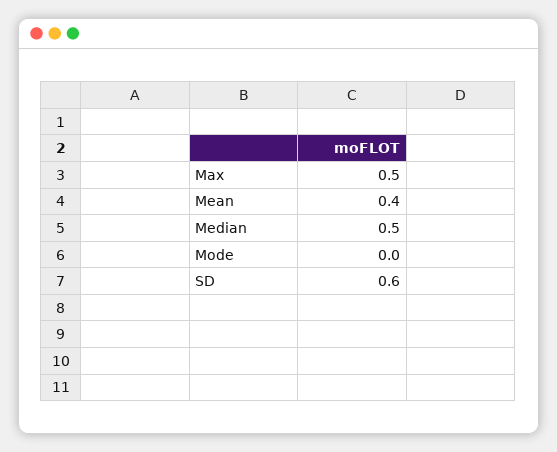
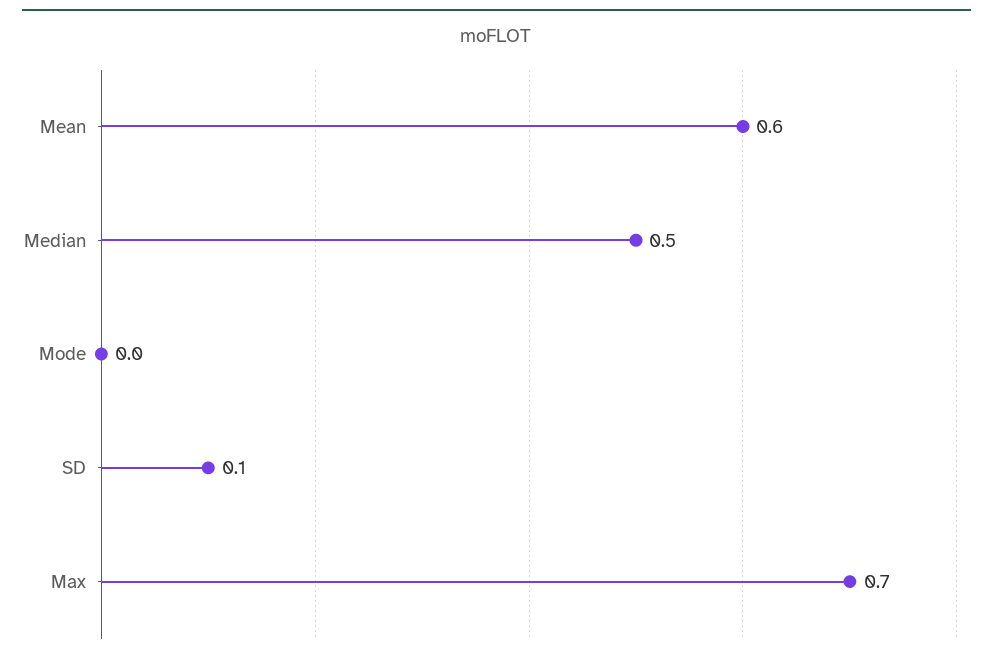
  {
-   "Max": 0.5,
+   "Max": 0.7,
-   "Mean": 0.4,
+   "Mean": 0.6,
    "Median": 0.5,
    "Mode": 0,
-   "SD": 0.6
+   "SD": 0.1
  }

